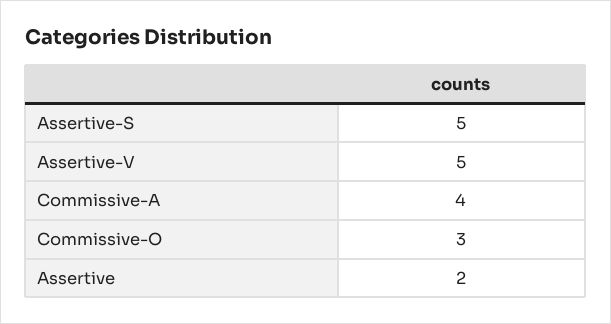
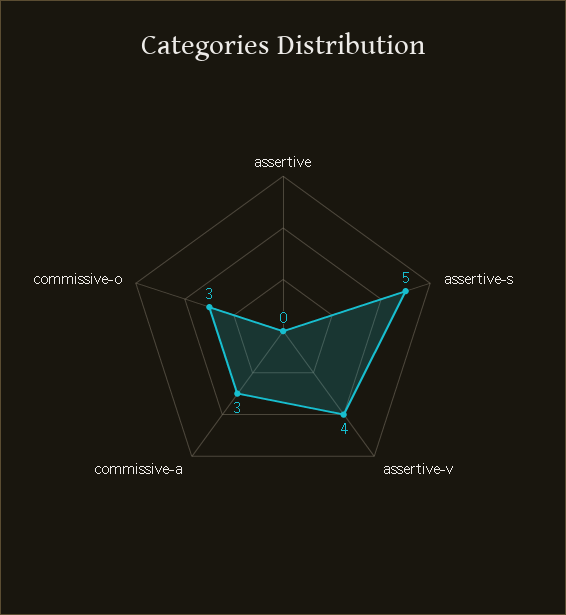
  {
    "Assertive-S": 5,
-   "Assertive-V": 5,
+   "Assertive-V": 4,
-   "Commissive-A": 4,
+   "Commissive-A": 3,
    "Commissive-O": 3,
-   "Assertive": 2
+   "Assertive": 0
  }

